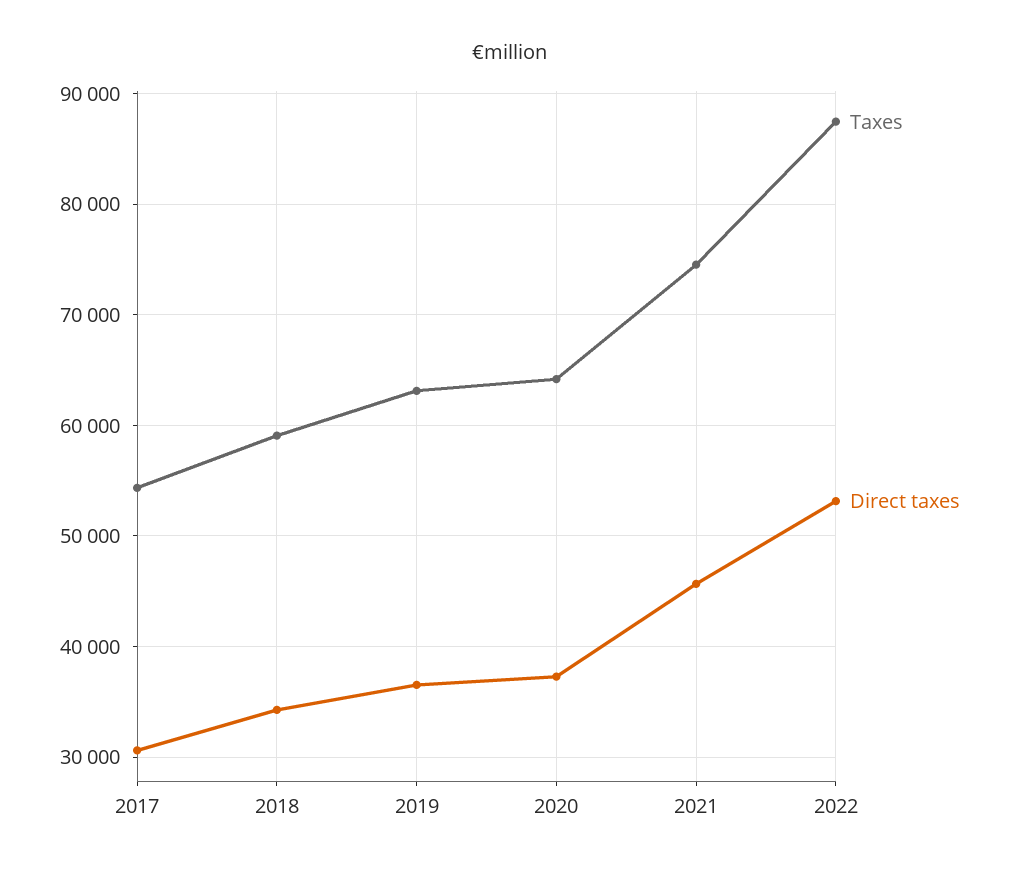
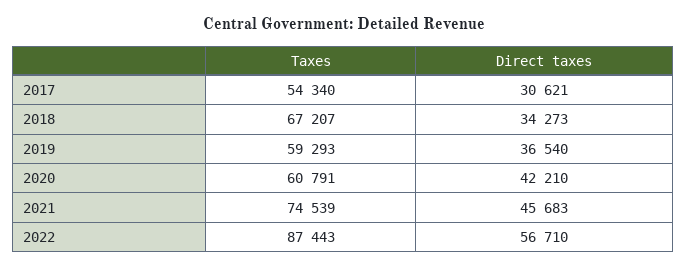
  {
    "Taxes": {
      "2017": 54340,
-     "2018": 59000,
+     "2018": 67207,
-     "2019": 63000,
+     "2019": 59293,
-     "2020": 64000,
+     "2020": 60791,
      "2021": 74539,
      "2022": 87443
    },
    "Direct taxes": {
      "2017": 30621,
      "2018": 34273,
      "2019": 36540,
-     "2020": 37000,
+     "2020": 42210,
      "2021": 45683,
-     "2022": 53000
+     "2022": 56710
    }
  }

